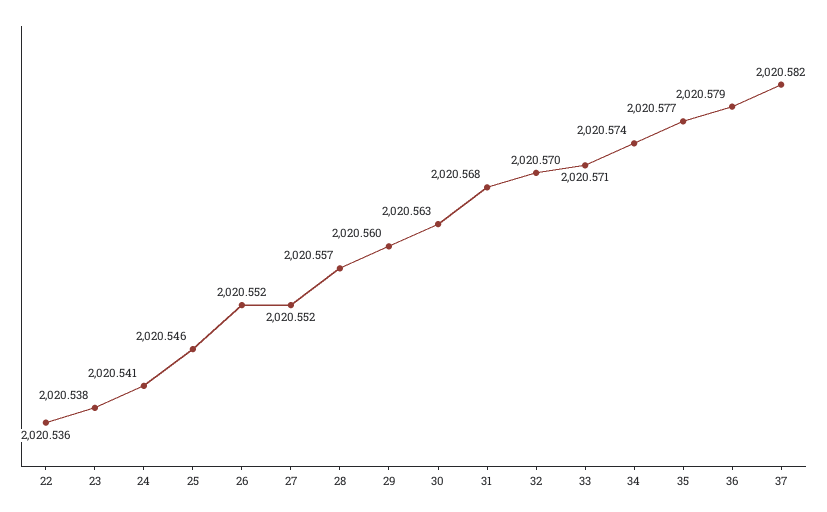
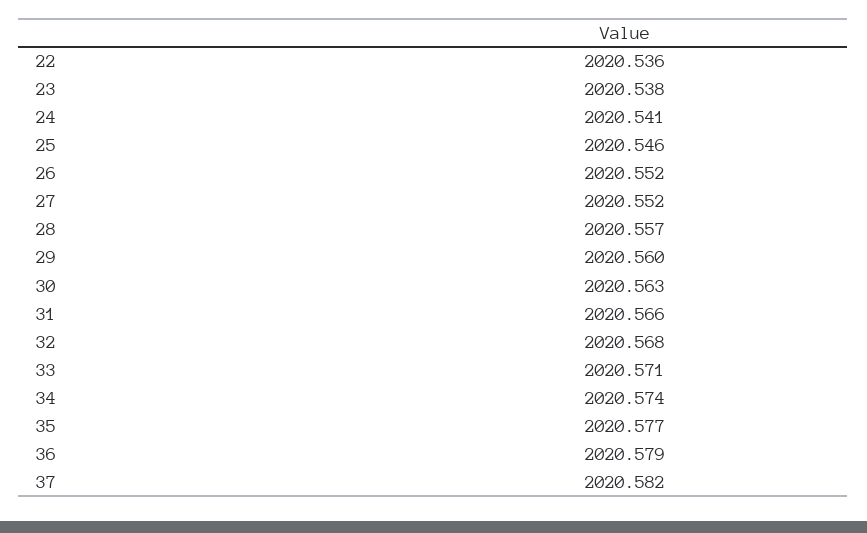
  {
    "22": 2020.536,
    "23": 2020.538,
    "24": 2020.541,
    "25": 2020.546,
    "26": 2020.552,
    "27": 2020.552,
    "28": 2020.557,
    "29": 2020.56,
    "30": 2020.563,
-   "31": 2020.568,
+   "31": 2020.566,
-   "32": 2020.57,
+   "32": 2020.568,
    "33": 2020.571,
    "34": 2020.574,
    "35": 2020.577,
    "36": 2020.579,
    "37": 2020.582
  }

